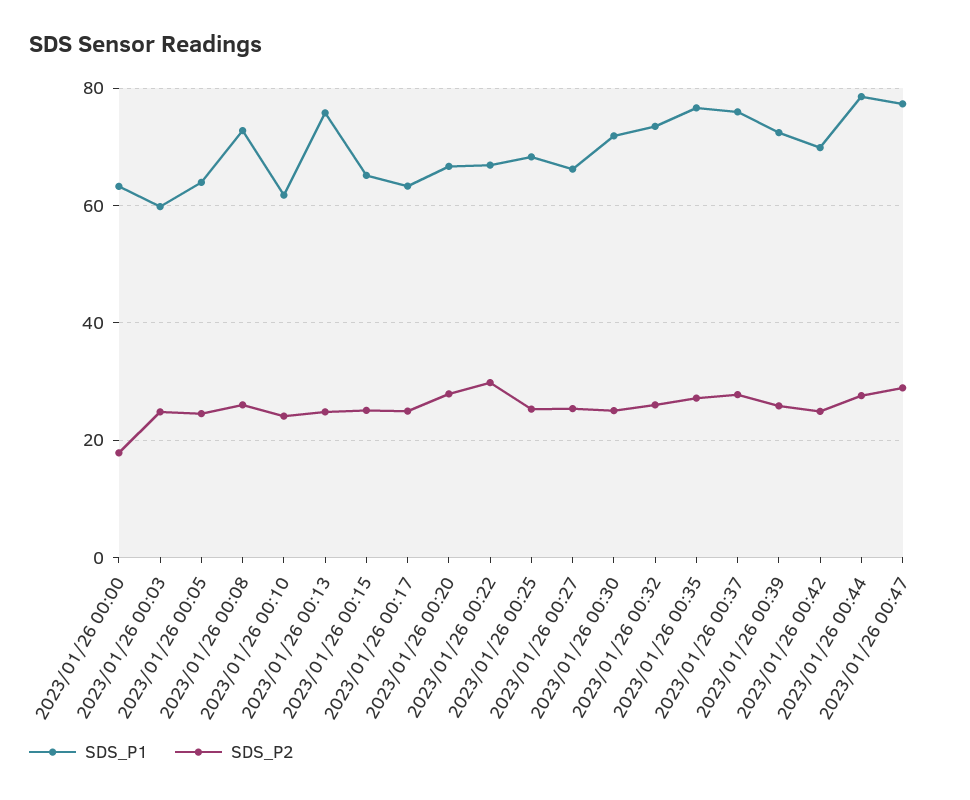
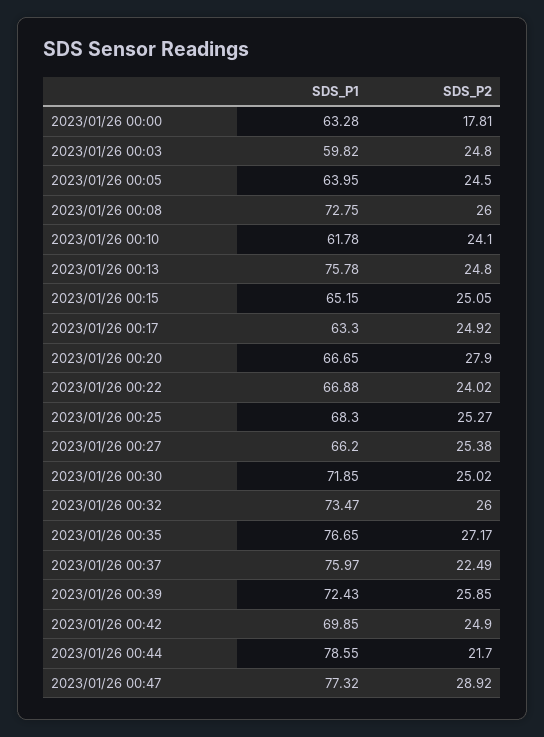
  {
    "SDS_P1": {
      "2023/01/26 00:00": 63.28,
      "2023/01/26 00:03": 59.82,
      "2023/01/26 00:05": 63.95,
      "2023/01/26 00:08": 72.75,
      "2023/01/26 00:10": 61.78,
      "2023/01/26 00:13": 75.78,
      "2023/01/26 00:15": 65.15,
      "2023/01/26 00:17": 63.3,
      "2023/01/26 00:20": 66.65,
      "2023/01/26 00:22": 66.88,
      "2023/01/26 00:25": 68.3,
      "2023/01/26 00:27": 66.2,
      "2023/01/26 00:30": 71.85,
      "2023/01/26 00:32": 73.47,
      "2023/01/26 00:35": 76.65,
      "2023/01/26 00:37": 75.97,
      "2023/01/26 00:39": 72.43,
      "2023/01/26 00:42": 69.85,
      "2023/01/26 00:44": 78.55,
      "2023/01/26 00:47": 77.32
    },
    "SDS_P2": {
      "2023/01/26 00:00": 17.81,
      "2023/01/26 00:03": 24.8,
      "2023/01/26 00:05": 24.5,
      "2023/01/26 00:08": 26,
      "2023/01/26 00:10": 24.1,
      "2023/01/26 00:13": 24.8,
      "2023/01/26 00:15": 25.05,
      "2023/01/26 00:17": 24.92,
      "2023/01/26 00:20": 27.9,
-     "2023/01/26 00:22": 30,
+     "2023/01/26 00:22": 24.02,
      "2023/01/26 00:25": 25.27,
      "2023/01/26 00:27": 25.38,
      "2023/01/26 00:30": 25.02,
      "2023/01/26 00:32": 26,
      "2023/01/26 00:35": 27.17,
-     "2023/01/26 00:37": 28,
+     "2023/01/26 00:37": 22.49,
      "2023/01/26 00:39": 25.85,
      "2023/01/26 00:42": 24.9,
-     "2023/01/26 00:44": 28,
+     "2023/01/26 00:44": 21.7,
      "2023/01/26 00:47": 28.92
    }
  }

